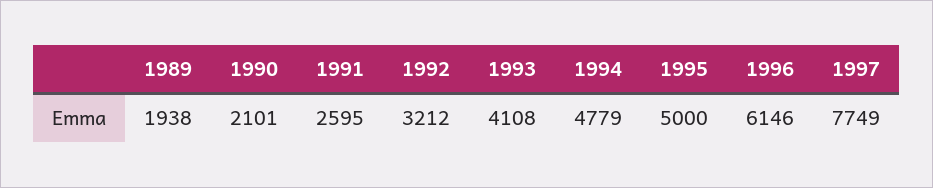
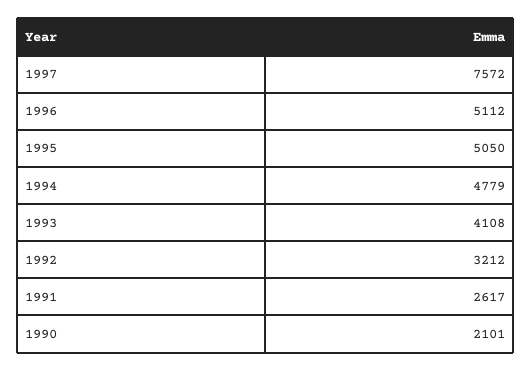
  {
-   "1989": 1938,
    "1990": 2101,
-   "1991": 2595,
+   "1991": 2617,
    "1992": 3212,
    "1993": 4108,
    "1994": 4779,
-   "1995": 5000,
+   "1995": 5050,
-   "1996": 6146,
+   "1996": 5112,
-   "1997": 7749
+   "1997": 7572
  }

